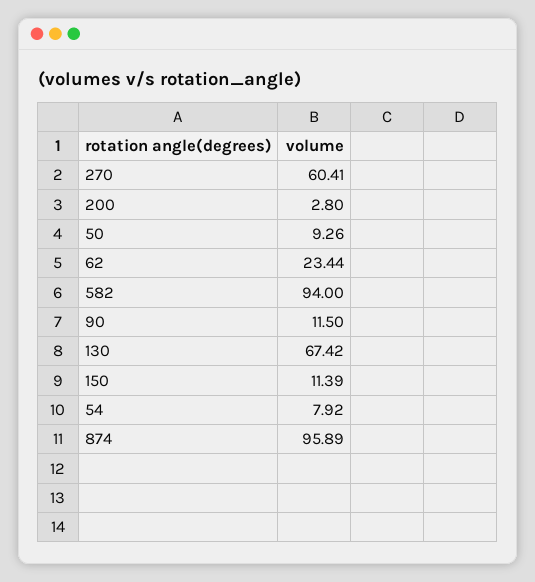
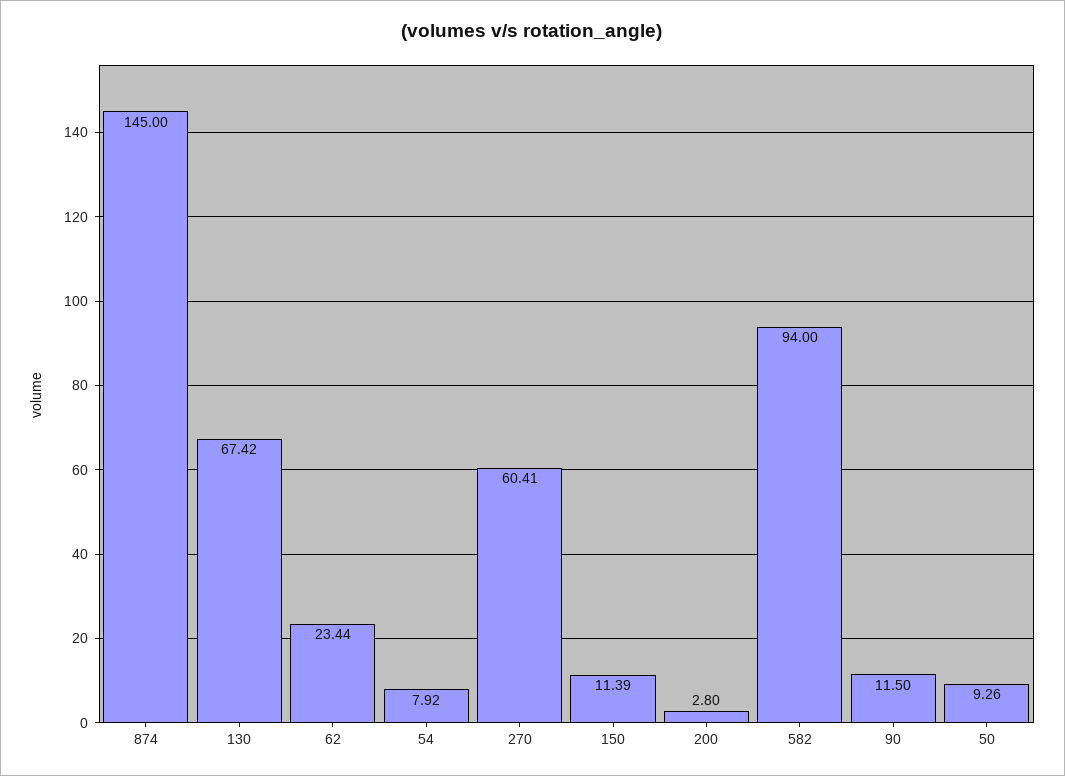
  {
    "270": 60.41,
    "200": 2.8,
    "50": 9.26,
    "62": 23.44,
    "582": 94,
    "90": 11.5,
    "130": 67.42,
    "150": 11.39,
    "54": 7.92,
-   "874": 95.89
+   "874": 145
  }

